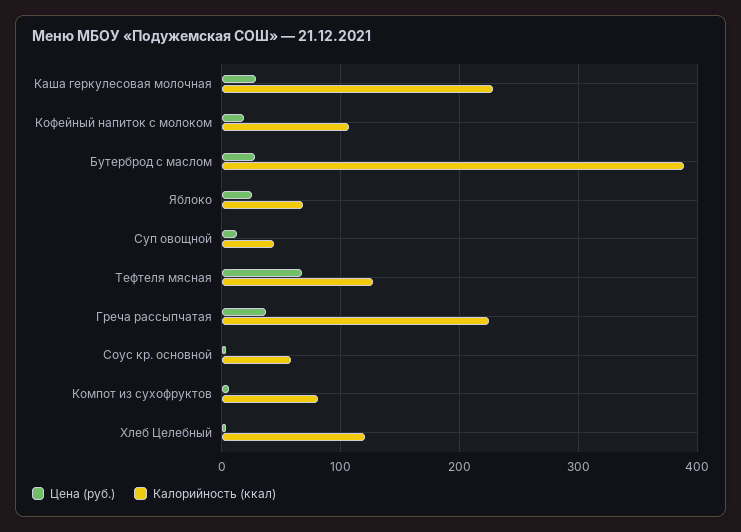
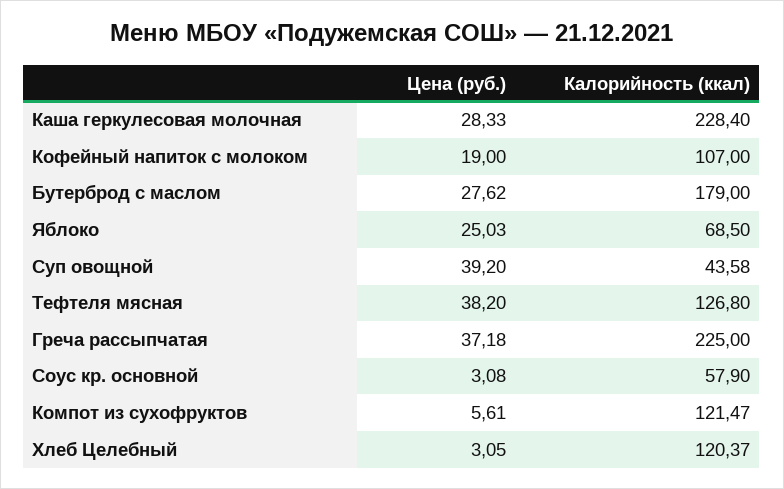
  {
    "Цена (руб.)": {
      "Каша геркулесовая молочная": 28.33,
      "Кофейный напиток с молоком": 19,
      "Бутерброд с маслом": 27.62,
      "Яблоко": 25.03,
-     "Суп овощной": 10,
+     "Суп овощной": 39.2,
-     "Тефтеля мясная": 70,
+     "Тефтеля мясная": 38.2,
      "Греча рассыпчатая": 37.18,
      "Соус кр. основной": 3.08,
      "Компот из сухофруктов": 5.61,
      "Хлеб Целебный": 3.05
    },
    "Калорийность (ккал)": {
      "Каша геркулесовая молочная": 228.4,
      "Кофейный напиток с молоком": 107,
-     "Бутерброд с маслом": 390,
+     "Бутерброд с маслом": 179,
      "Яблоко": 68.5,
      "Суп овощной": 43.58,
      "Тефтеля мясная": 126.8,
      "Греча рассыпчатая": 225,
      "Соус кр. основной": 57.9,
-     "Компот из сухофруктов": 80,
+     "Компот из сухофруктов": 121.47,
      "Хлеб Целебный": 120.37
    }
  }

